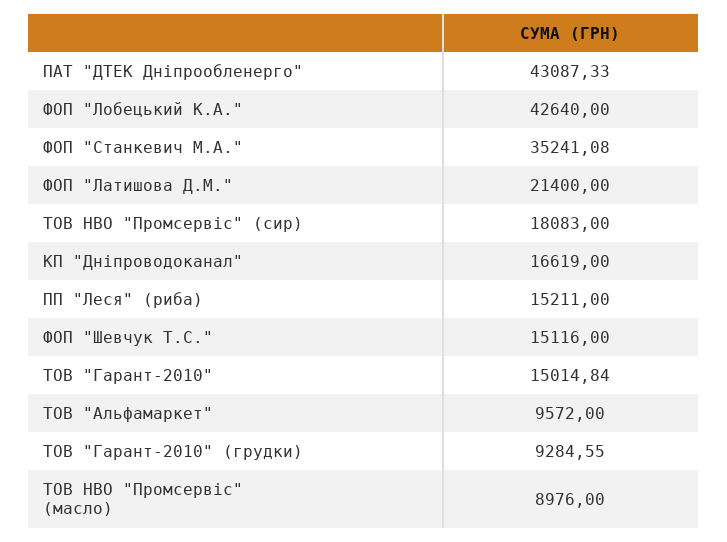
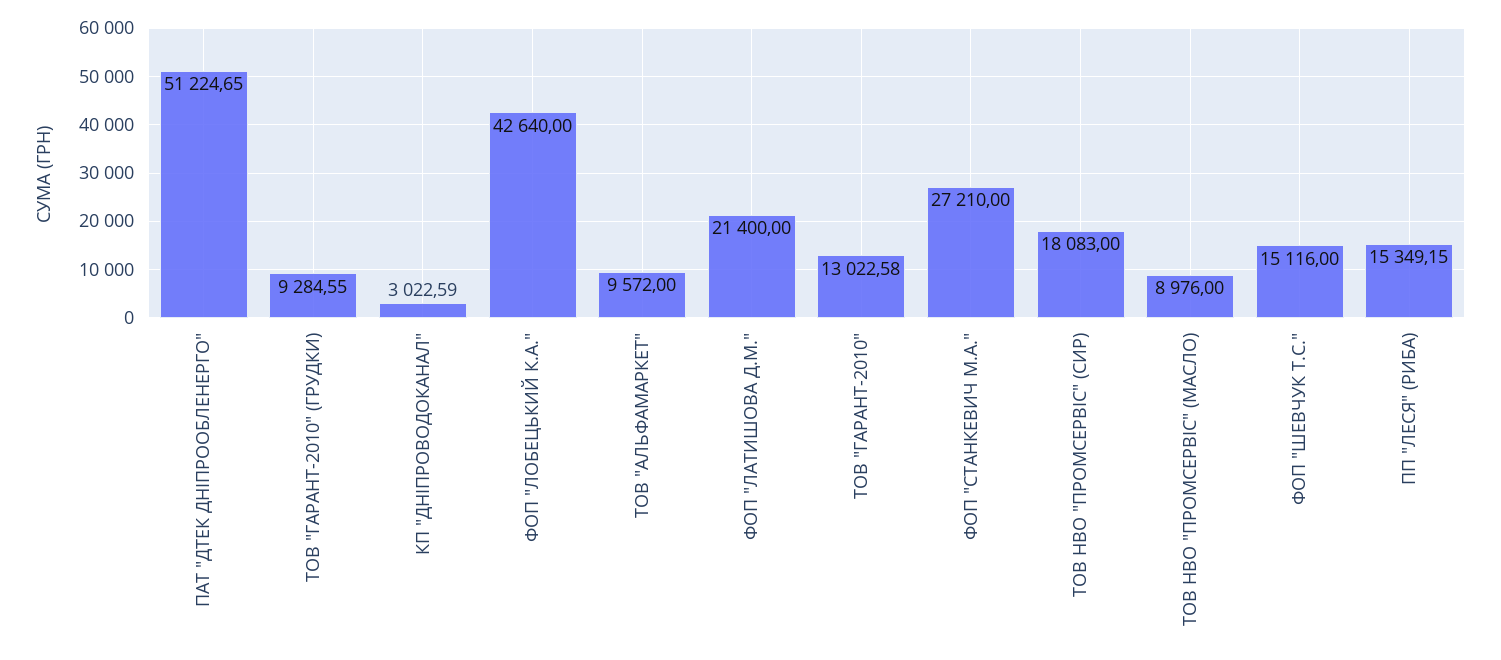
  {
-   "ПАТ \"ДТЕК Дніпрообленерго\"": 43087.33,
+   "ПАТ \"ДТЕК Дніпрообленерго\"": 51224.65,
    "ФОП \"Лобецький К.А.\"": 42640,
-   "ФОП \"Станкевич М.А.\"": 35241.08,
+   "ФОП \"Станкевич М.А.\"": 27210,
    "ФОП \"Латишова Д.М.\"": 21400,
    "ТОВ НВО \"Промсервіс\" (сир)": 18083,
-   "КП \"Дніпроводоканал\"": 16619,
+   "КП \"Дніпроводоканал\"": 3022.59,
-   "ПП \"Леся\" (риба)": 15211,
+   "ПП \"Леся\" (риба)": 15349.15,
    "ФОП \"Шевчук Т.С.\"": 15116,
-   "ТОВ \"Гарант-2010\"": 15014.84,
+   "ТОВ \"Гарант-2010\"": 13022.58,
    "ТОВ \"Альфамаркет\"": 9572,
    "ТОВ \"Гарант-2010\" (грудки)": 9284.55,
    "ТОВ НВО \"Промсервіс\" (масло)": 8976
  }

